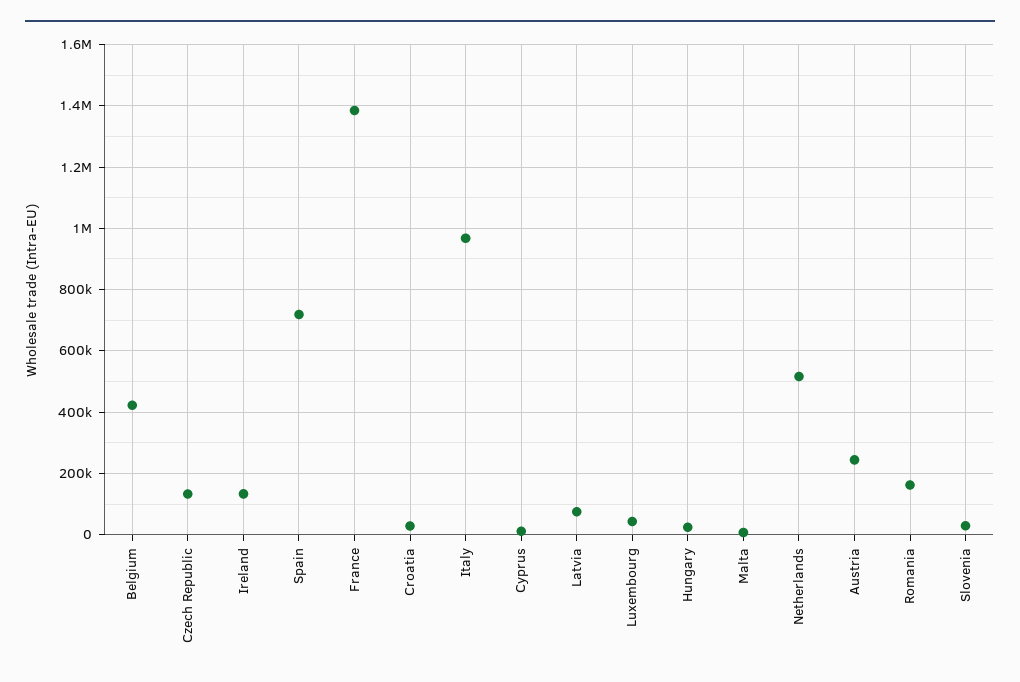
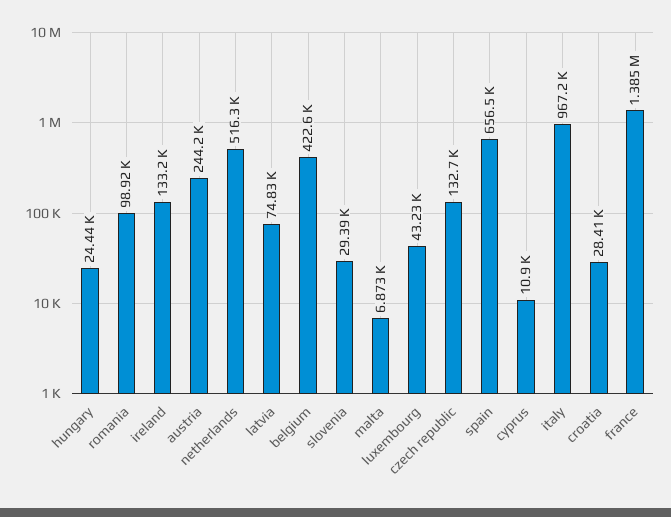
  {
    "Belgium": 422600,
    "Czech Republic": 132700,
    "Ireland": 133200,
-   "Spain": 720000,
+   "Spain": 656500,
    "France": 1385000,
    "Croatia": 28410,
    "Italy": 967200,
    "Cyprus": 10900,
    "Latvia": 74830,
    "Luxembourg": 43230,
    "Hungary": 24440,
    "Malta": 6873,
    "Netherlands": 516300,
    "Austria": 244200,
-   "Romania": 160000,
+   "Romania": 98920,
    "Slovenia": 29390
  }

